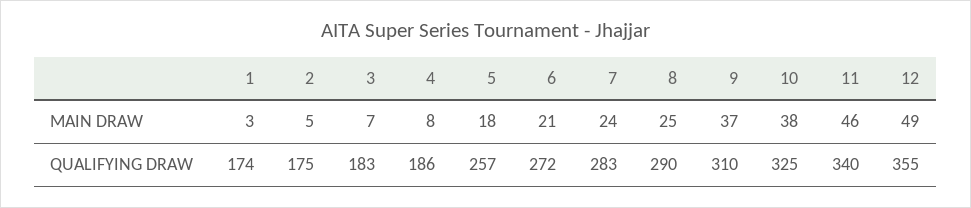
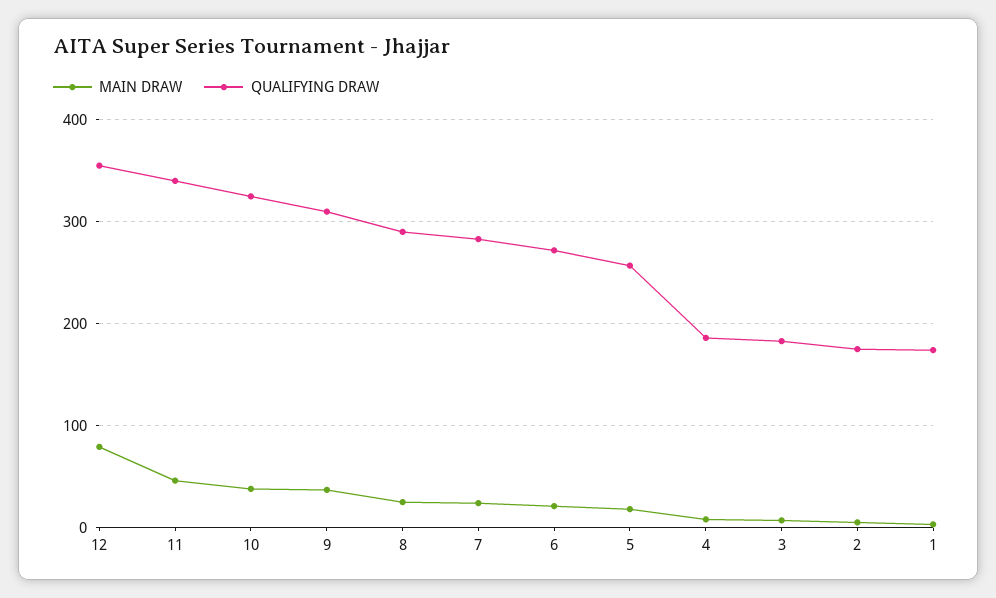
  {
    "MAIN DRAW": {
      "1": 3,
      "2": 5,
      "3": 7,
      "4": 8,
      "5": 18,
      "6": 21,
      "7": 24,
      "8": 25,
      "9": 37,
      "10": 38,
      "11": 46,
-     "12": 49
+     "12": 80
    },
    "QUALIFYING DRAW": {
      "1": 174,
      "2": 175,
      "3": 183,
      "4": 186,
      "5": 257,
      "6": 272,
      "7": 283,
      "8": 290,
      "9": 310,
      "10": 325,
      "11": 340,
      "12": 355
    }
  }

